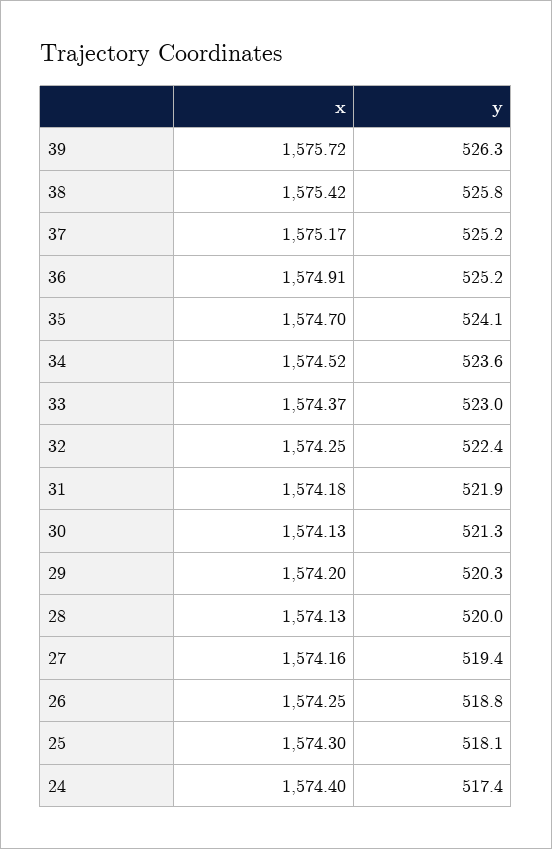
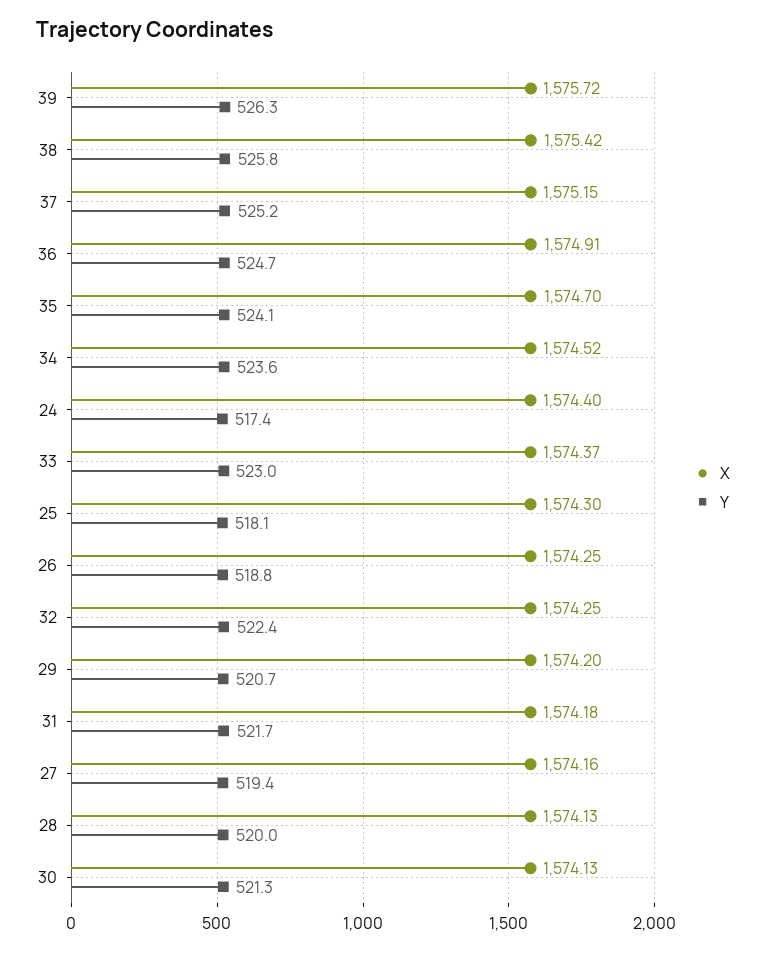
  {
    "x": {
      "39": 1575.72,
      "38": 1575.42,
-     "37": 1575.17,
+     "37": 1575.15,
      "36": 1574.91,
      "35": 1574.7,
      "34": 1574.52,
      "33": 1574.37,
      "32": 1574.25,
      "31": 1574.18,
      "30": 1574.13,
      "29": 1574.2,
      "28": 1574.13,
      "27": 1574.16,
      "26": 1574.25,
      "25": 1574.3,
      "24": 1574.4
    },
    "y": {
      "39": 526.3,
      "38": 525.8,
      "37": 525.2,
-     "36": 525.2,
+     "36": 524.7,
      "35": 524.1,
      "34": 523.6,
      "33": 523,
      "32": 522.4,
-     "31": 521.9,
+     "31": 521.7,
      "30": 521.3,
-     "29": 520.3,
+     "29": 520.7,
      "28": 520,
      "27": 519.4,
      "26": 518.8,
      "25": 518.1,
      "24": 517.4
    }
  }

